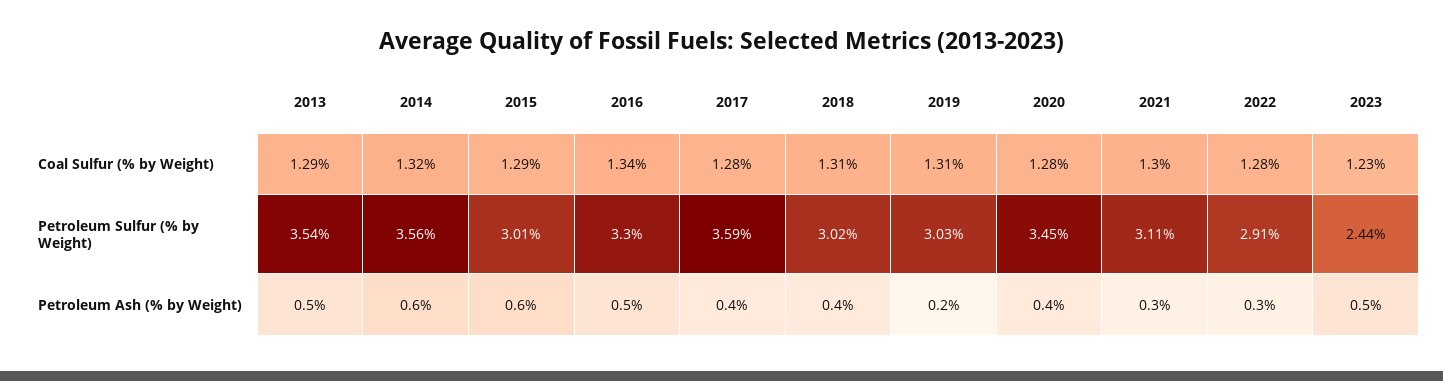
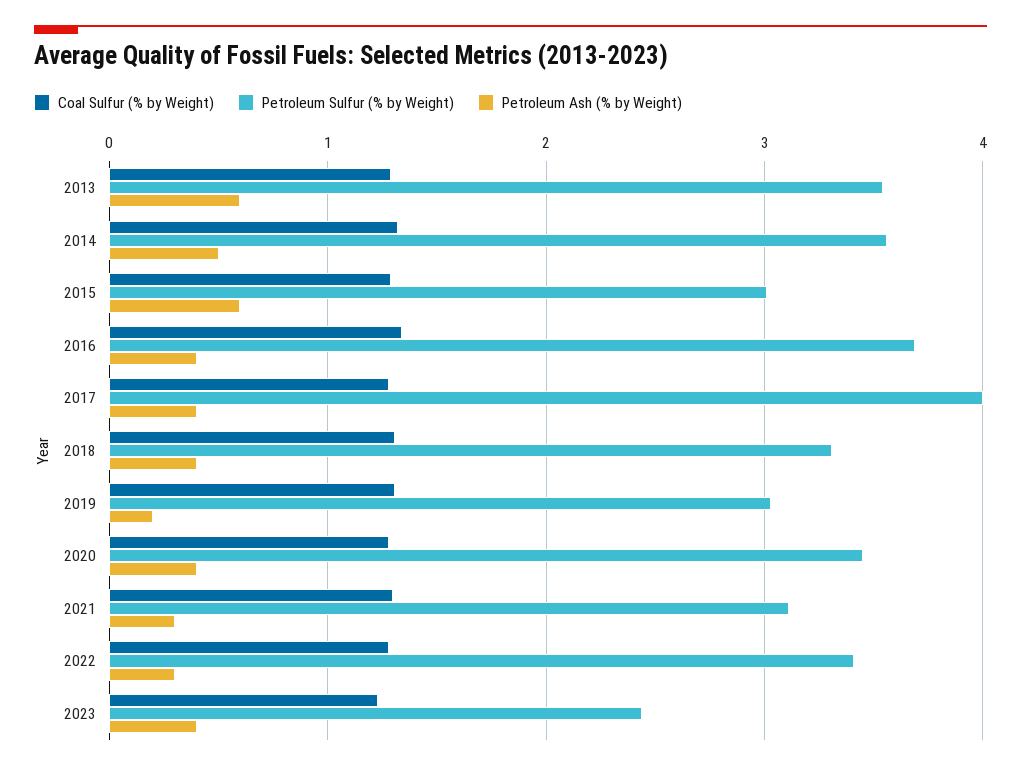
  {
    "Coal Sulfur (% by Weight)": {
      "2013": 1.29,
      "2014": 1.32,
      "2015": 1.29,
      "2016": 1.34,
      "2017": 1.28,
      "2018": 1.31,
      "2019": 1.31,
      "2020": 1.28,
      "2021": 1.3,
      "2022": 1.28,
      "2023": 1.23
    },
    "Petroleum Sulfur (% by Weight)": {
      "2013": 3.54,
      "2014": 3.56,
      "2015": 3.01,
-     "2016": 3.3,
+     "2016": 3.7,
-     "2017": 3.59,
+     "2017": 4,
-     "2018": 3.02,
+     "2018": 3.3,
      "2019": 3.03,
      "2020": 3.45,
      "2021": 3.11,
-     "2022": 2.91,
+     "2022": 3.4,
      "2023": 2.44
    },
    "Petroleum Ash (% by Weight)": {
-     "2013": 0.5,
+     "2013": 0.6,
-     "2014": 0.6,
+     "2014": 0.5,
      "2015": 0.6,
-     "2016": 0.5,
+     "2016": 0.4,
      "2017": 0.4,
      "2018": 0.4,
      "2019": 0.2,
      "2020": 0.4,
      "2021": 0.3,
      "2022": 0.3,
-     "2023": 0.5
+     "2023": 0.4
    }
  }

